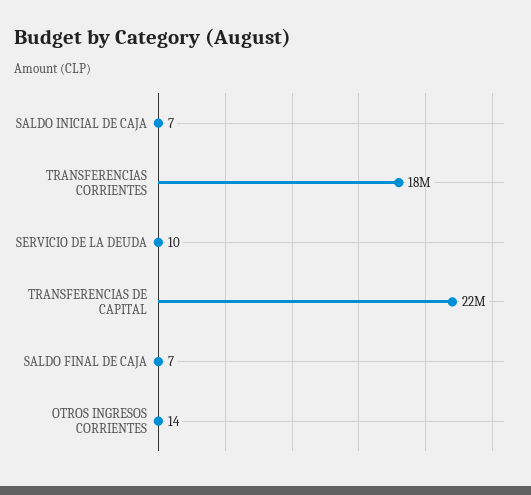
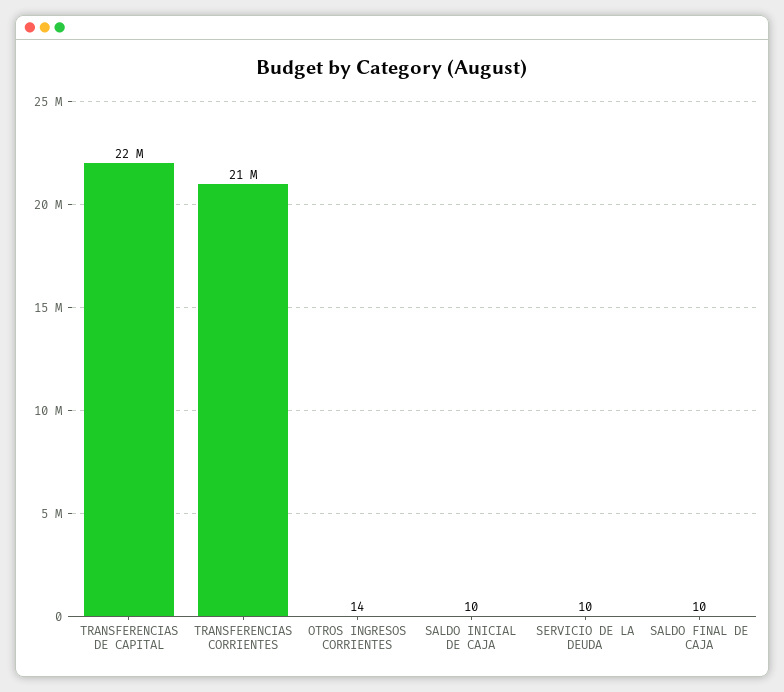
  {
-   "SALDO INICIAL DE CAJA": 7,
+   "SALDO INICIAL DE CAJA": 10,
-   "TRANSFERENCIAS CORRIENTES": 18000000,
+   "TRANSFERENCIAS CORRIENTES": 21000000,
    "SERVICIO DE LA DEUDA": 10,
    "TRANSFERENCIAS DE CAPITAL": 22000000,
-   "SALDO FINAL DE CAJA": 7,
+   "SALDO FINAL DE CAJA": 10,
    "OTROS INGRESOS CORRIENTES": 14
  }

